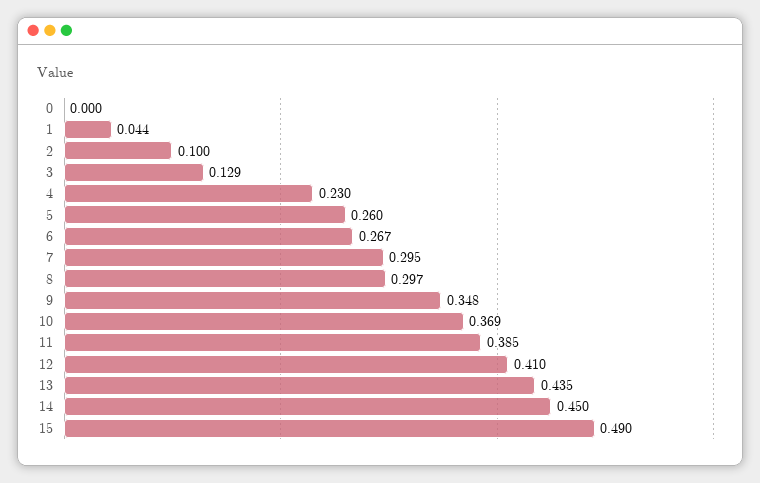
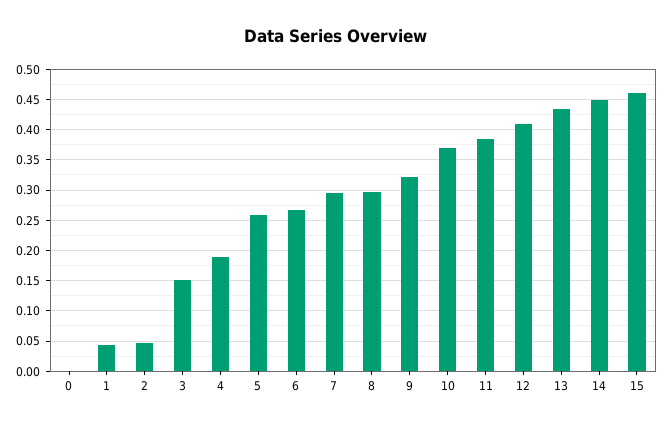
  {
    "0": 0,
    "1": 0.044,
-   "2": 0.1,
+   "2": 0.05,
-   "3": 0.129,
+   "3": 0.15,
-   "4": 0.23,
+   "4": 0.19,
    "5": 0.26,
    "6": 0.267,
    "7": 0.295,
    "8": 0.297,
-   "9": 0.348,
+   "9": 0.32,
    "10": 0.369,
    "11": 0.385,
    "12": 0.41,
    "13": 0.435,
    "14": 0.45,
-   "15": 0.49
+   "15": 0.46
  }

